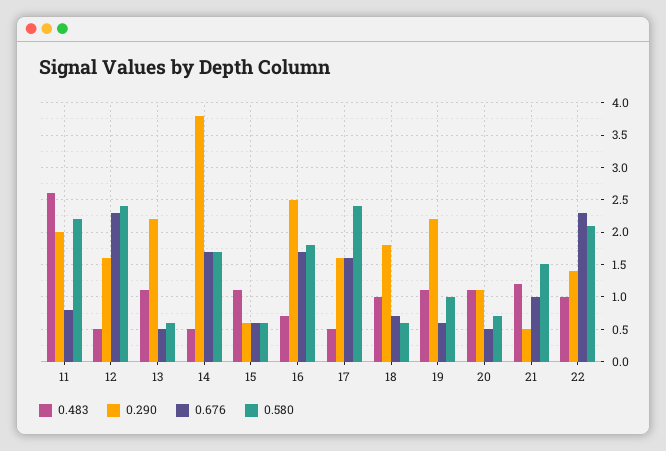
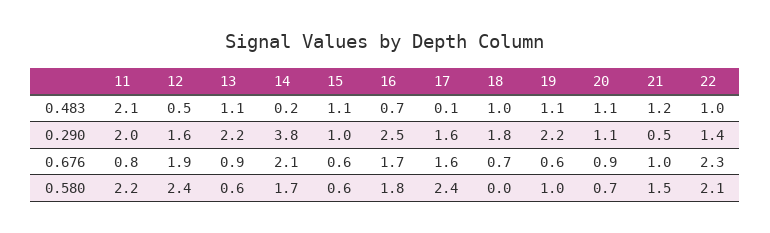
  {
    "0.483": {
-     "11": 2.6,
+     "11": 2.1,
      "12": 0.5,
      "13": 1.1,
-     "14": 0.5,
+     "14": 0.2,
      "15": 1.1,
      "16": 0.7,
-     "17": 0.5,
+     "17": 0.1,
      "18": 1,
      "19": 1.1,
      "20": 1.1,
      "21": 1.2,
      "22": 1
    },
    "0.290": {
      "11": 2,
      "12": 1.6,
      "13": 2.2,
      "14": 3.8,
-     "15": 0.6,
+     "15": 1,
      "16": 2.5,
      "17": 1.6,
      "18": 1.8,
      "19": 2.2,
      "20": 1.1,
      "21": 0.5,
      "22": 1.4
    },
    "0.676": {
      "11": 0.8,
-     "12": 2.3,
+     "12": 1.9,
-     "13": 0.5,
+     "13": 0.9,
-     "14": 1.7,
+     "14": 2.1,
      "15": 0.6,
      "16": 1.7,
      "17": 1.6,
      "18": 0.7,
      "19": 0.6,
-     "20": 0.5,
+     "20": 0.9,
      "21": 1,
      "22": 2.3
    },
    "0.580": {
      "11": 2.2,
      "12": 2.4,
      "13": 0.6,
      "14": 1.7,
      "15": 0.6,
      "16": 1.8,
      "17": 2.4,
-     "18": 0.6,
+     "18": 0,
      "19": 1,
      "20": 0.7,
      "21": 1.5,
      "22": 2.1
    }
  }

